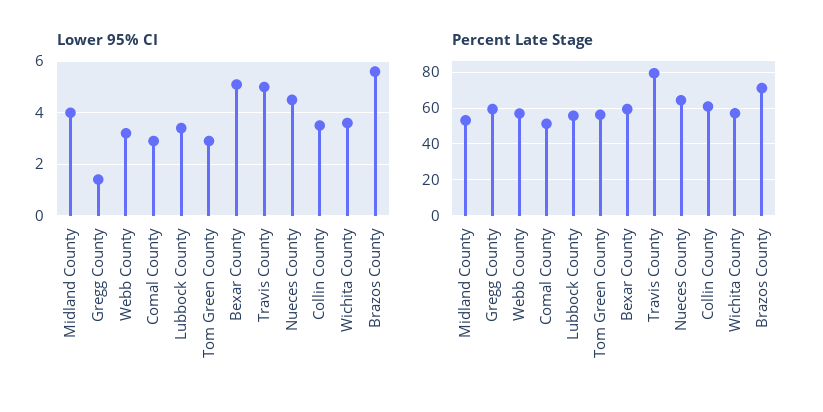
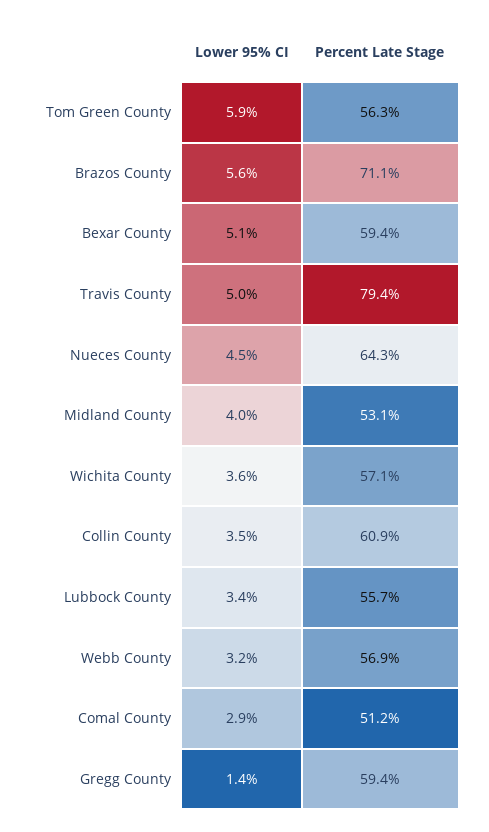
  {
    "Lower 95% CI": {
      "Midland County": 4,
      "Gregg County": 1.4,
      "Webb County": 3.2,
      "Comal County": 2.9,
      "Lubbock County": 3.4,
-     "Tom Green County": 3,
+     "Tom Green County": 5.9,
      "Bexar County": 5.1,
      "Travis County": 5,
      "Nueces County": 4.5,
      "Collin County": 3.5,
      "Wichita County": 3.6,
      "Brazos County": 5.6
    },
    "Percent Late Stage": {
      "Midland County": 53.1,
      "Gregg County": 59.4,
      "Webb County": 56.9,
      "Comal County": 51.2,
      "Lubbock County": 55.7,
      "Tom Green County": 56.3,
      "Bexar County": 59.4,
      "Travis County": 79.4,
      "Nueces County": 64.3,
      "Collin County": 60.9,
      "Wichita County": 57.1,
      "Brazos County": 71.1
    }
  }

